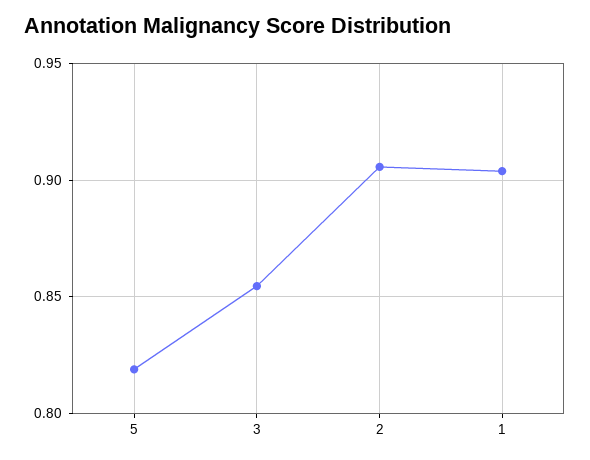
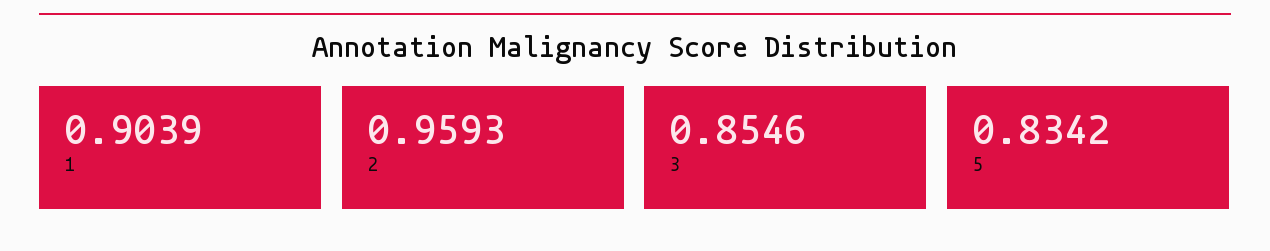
  {
-   "5": 0.82,
+   "5": 0.8342,
    "3": 0.8546,
-   "2": 0.905,
+   "2": 0.9593,
    "1": 0.9039
  }

